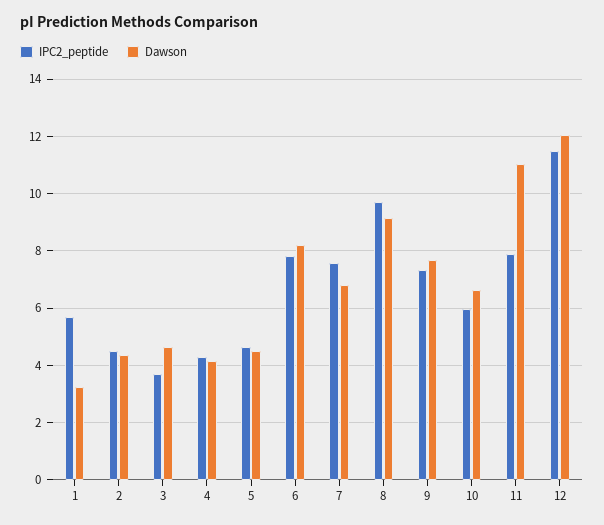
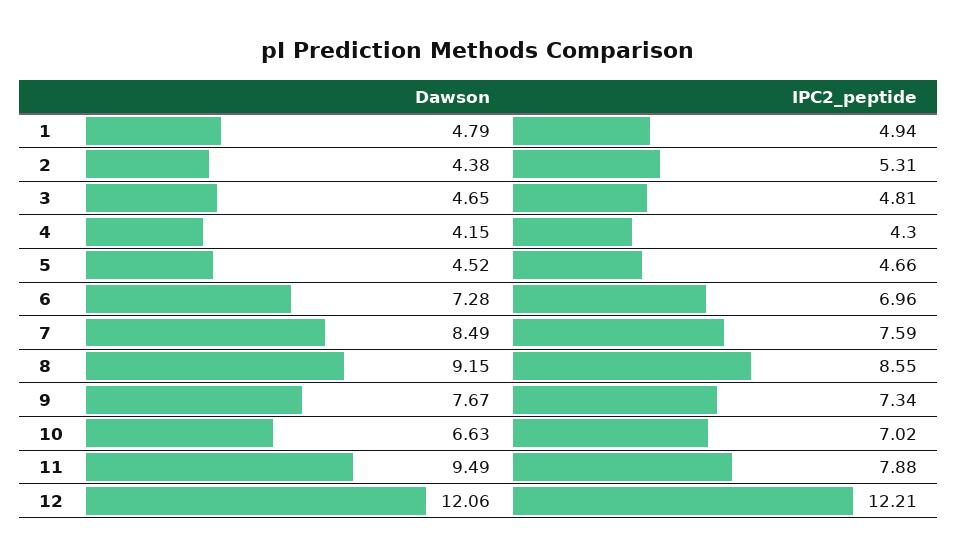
  {
    "IPC2_peptide": {
-     "1": 5.75,
+     "1": 4.94,
-     "2": 4.5,
+     "2": 5.31,
-     "3": 3.75,
+     "3": 4.81,
      "4": 4.3,
      "5": 4.66,
-     "6": 7.75,
+     "6": 6.96,
      "7": 7.59,
-     "8": 9.75,
+     "8": 8.55,
      "9": 7.34,
-     "10": 6,
+     "10": 7.02,
      "11": 7.88,
-     "12": 11.5
+     "12": 12.21
    },
    "Dawson": {
-     "1": 3.25,
+     "1": 4.79,
      "2": 4.38,
      "3": 4.65,
      "4": 4.15,
      "5": 4.52,
-     "6": 8.25,
+     "6": 7.28,
-     "7": 6.75,
+     "7": 8.49,
      "8": 9.15,
      "9": 7.67,
      "10": 6.63,
-     "11": 11,
+     "11": 9.49,
      "12": 12.06
    }
  }

